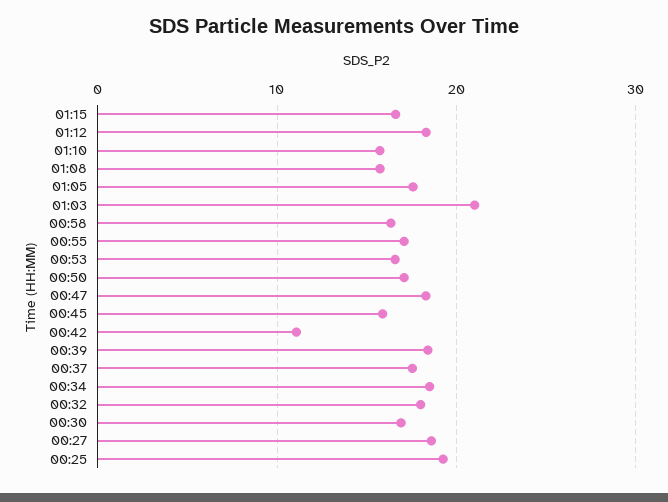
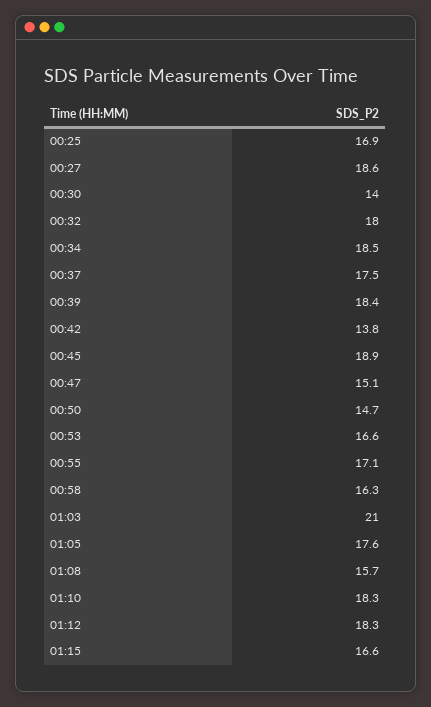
  {
    "01:15": 16.6,
    "01:12": 18.3,
-   "01:10": 16,
+   "01:10": 18.3,
    "01:08": 15.7,
    "01:05": 17.6,
    "01:03": 21,
    "00:58": 16.3,
    "00:55": 17.1,
    "00:53": 16.6,
-   "00:50": 17,
+   "00:50": 14.7,
-   "00:47": 18,
+   "00:47": 15.1,
-   "00:45": 16,
+   "00:45": 18.9,
-   "00:42": 11,
+   "00:42": 13.8,
    "00:39": 18.4,
    "00:37": 17.5,
    "00:34": 18.5,
    "00:32": 18,
-   "00:30": 17,
+   "00:30": 14,
    "00:27": 18.6,
-   "00:25": 19
+   "00:25": 16.9
  }

